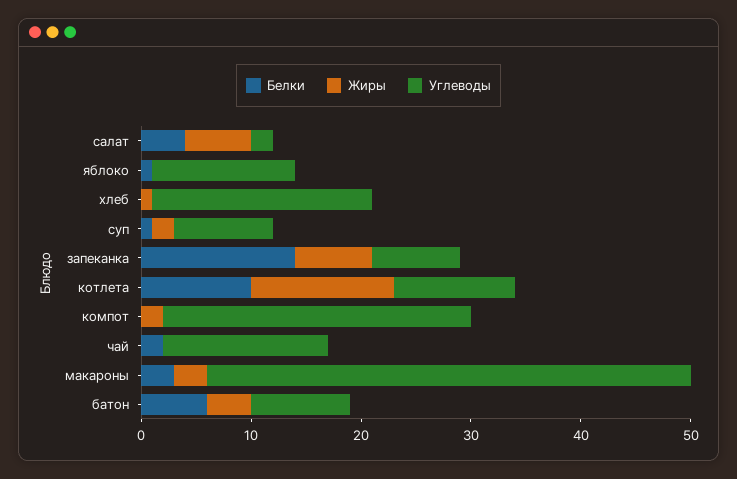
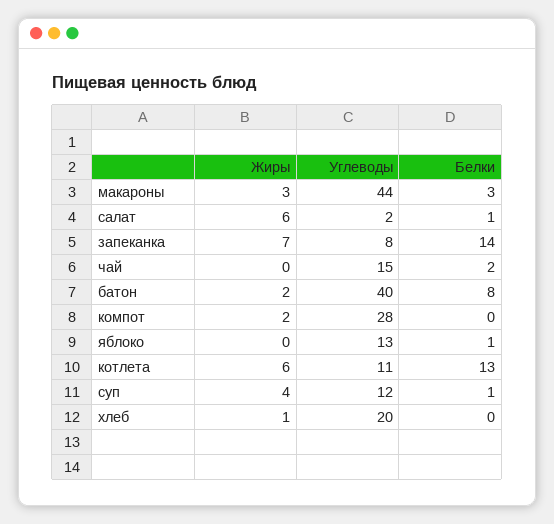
  {
    "Белки": {
-     "салат": 4,
+     "салат": 1,
      "яблоко": 1,
      "хлеб": 0,
      "суп": 1,
      "запеканка": 14,
-     "котлета": 10,
+     "котлета": 13,
      "компот": 0,
      "чай": 2,
      "макароны": 3,
-     "батон": 6
+     "батон": 8
    },
    "Жиры": {
      "салат": 6,
      "яблоко": 0,
      "хлеб": 1,
-     "суп": 2,
+     "суп": 4,
      "запеканка": 7,
-     "котлета": 13,
+     "котлета": 6,
      "компот": 2,
      "чай": 0,
      "макароны": 3,
-     "батон": 4
+     "батон": 2
    },
    "Углеводы": {
      "салат": 2,
      "яблоко": 13,
      "хлеб": 20,
-     "суп": 9,
+     "суп": 12,
      "запеканка": 8,
      "котлета": 11,
      "компот": 28,
      "чай": 15,
      "макароны": 44,
-     "батон": 9
+     "батон": 40
    }
  }

